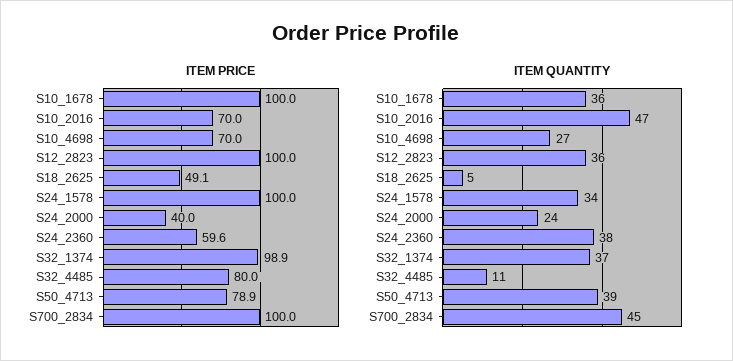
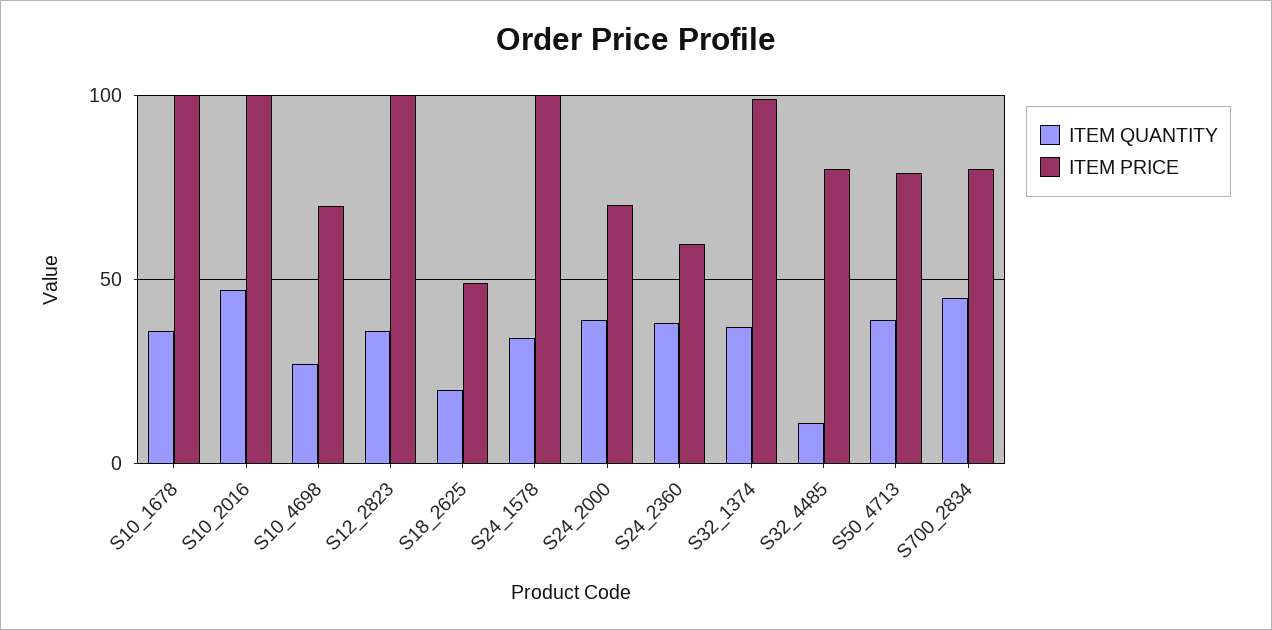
  {
    "ITEM PRICE": {
      "S10_1678": 100,
-     "S10_2016": 70,
+     "S10_2016": 100,
      "S10_4698": 70,
      "S12_2823": 100,
      "S18_2625": 49.1,
      "S24_1578": 100,
-     "S24_2000": 40,
+     "S24_2000": 70,
      "S24_2360": 59.6,
      "S32_1374": 98.9,
      "S32_4485": 80,
      "S50_4713": 78.9,
-     "S700_2834": 100
+     "S700_2834": 80
    },
    "ITEM QUANTITY": {
      "S10_1678": 36,
      "S10_2016": 47,
      "S10_4698": 27,
      "S12_2823": 36,
-     "S18_2625": 5,
+     "S18_2625": 20,
      "S24_1578": 34,
-     "S24_2000": 24,
+     "S24_2000": 40,
      "S24_2360": 38,
      "S32_1374": 37,
      "S32_4485": 11,
      "S50_4713": 39,
      "S700_2834": 45
    }
  }

